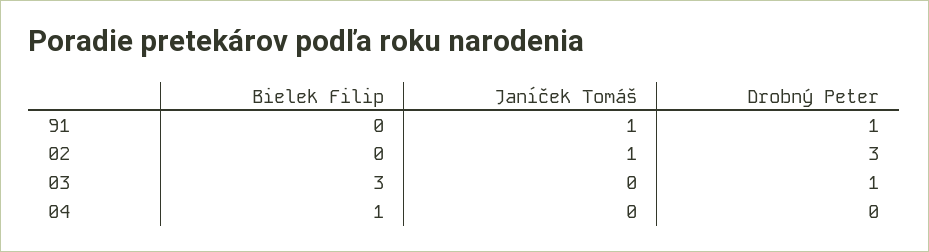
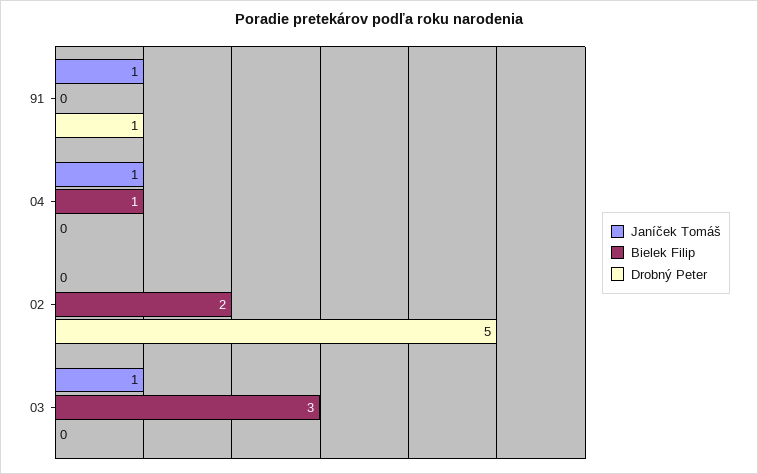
  {
    "Bielek Filip": {
      "91": 0,
-     "02": 0,
+     "02": 2,
      "03": 3,
      "04": 1
    },
    "Janíček Tomáš": {
      "91": 1,
-     "02": 1,
+     "02": 0,
-     "03": 0,
+     "03": 1,
-     "04": 0
+     "04": 1
    },
    "Drobný Peter": {
      "91": 1,
-     "02": 3,
+     "02": 5,
-     "03": 1,
+     "03": 0,
      "04": 0
    }
  }

